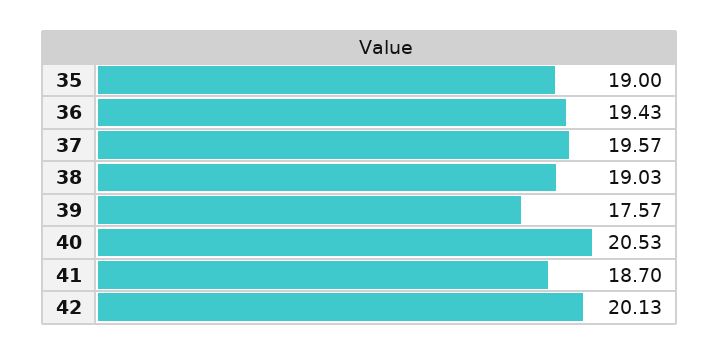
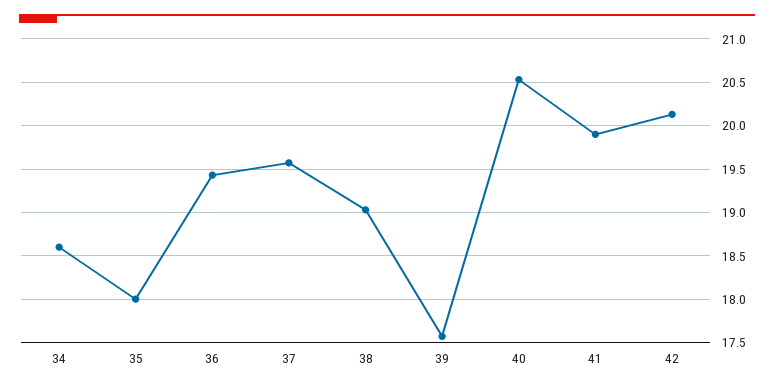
  {
-   "35": 19,
+   "35": 18,
    "36": 19.43,
    "37": 19.57,
    "38": 19.03,
    "39": 17.57,
    "40": 20.53,
-   "41": 18.7,
+   "41": 19.9,
-   "42": 20.13
+   "42": 20.13,
+   "34": 18.6
  }

